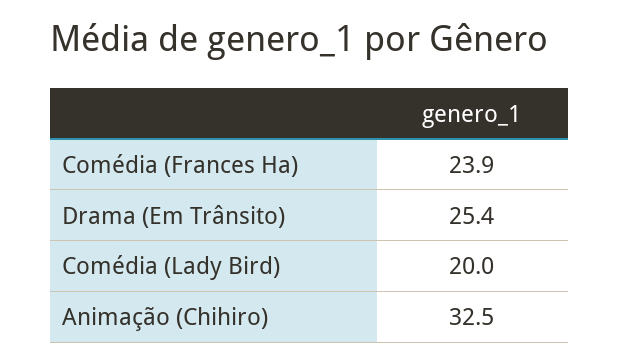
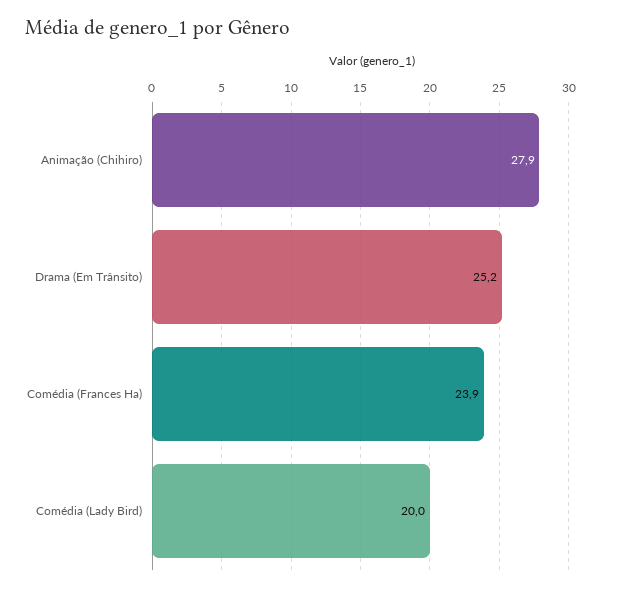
  {
    "Comédia (Frances Ha)": 23.9,
-   "Drama (Em Trânsito)": 25.4,
+   "Drama (Em Trânsito)": 25.2,
    "Comédia (Lady Bird)": 20,
-   "Animação (Chihiro)": 32.5
+   "Animação (Chihiro)": 27.9
  }

